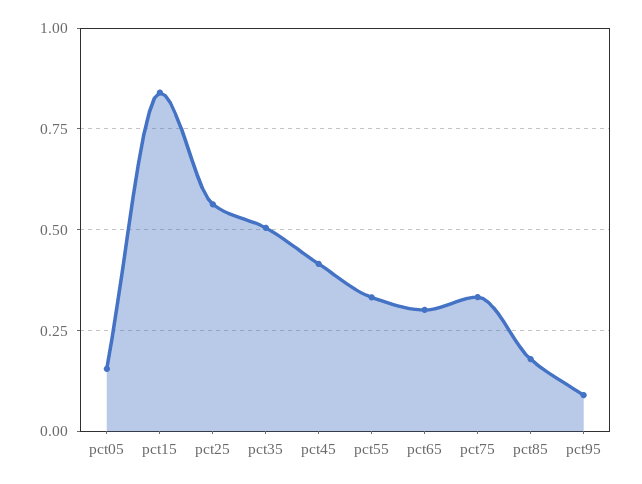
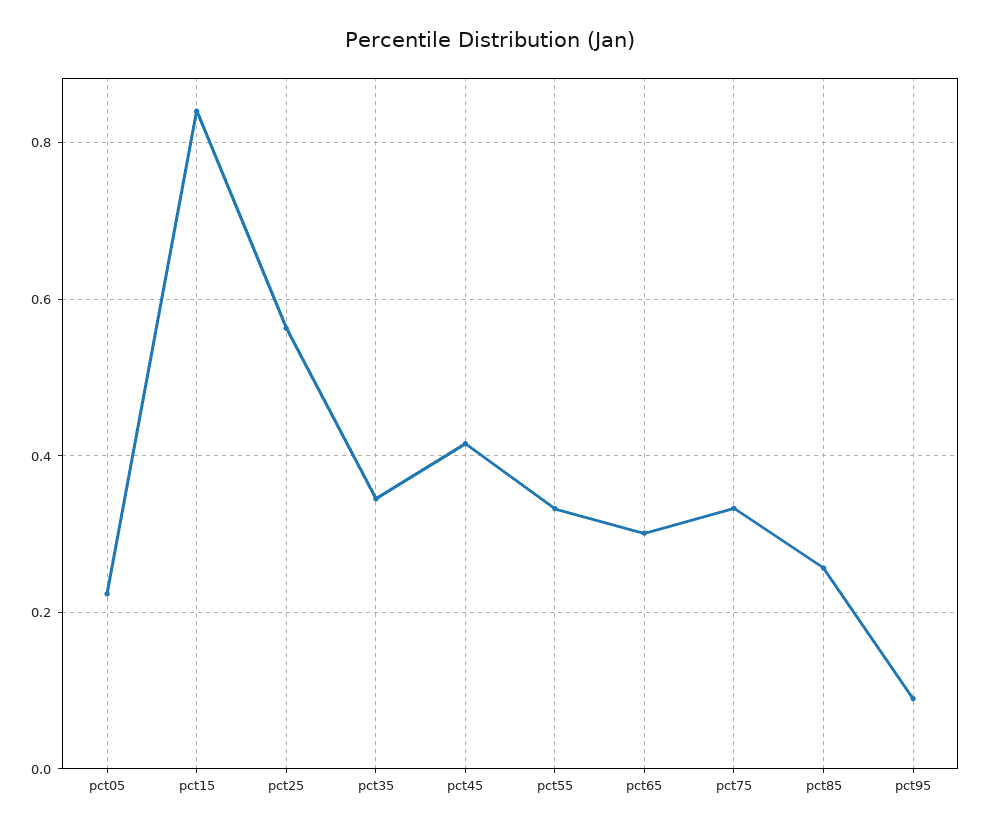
  {
-   "pct05": 0.15,
+   "pct05": 0.22,
    "pct15": 0.84,
    "pct25": 0.56,
-   "pct35": 0.5,
+   "pct35": 0.34,
    "pct45": 0.42,
    "pct55": 0.34,
    "pct65": 0.3,
    "pct75": 0.34,
-   "pct85": 0.175,
+   "pct85": 0.26,
    "pct95": 0.08
  }

